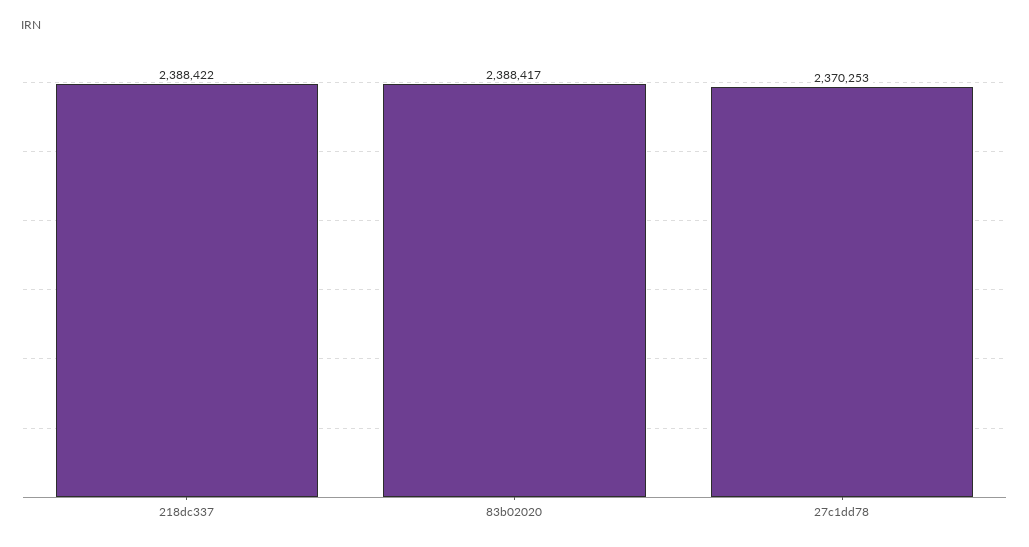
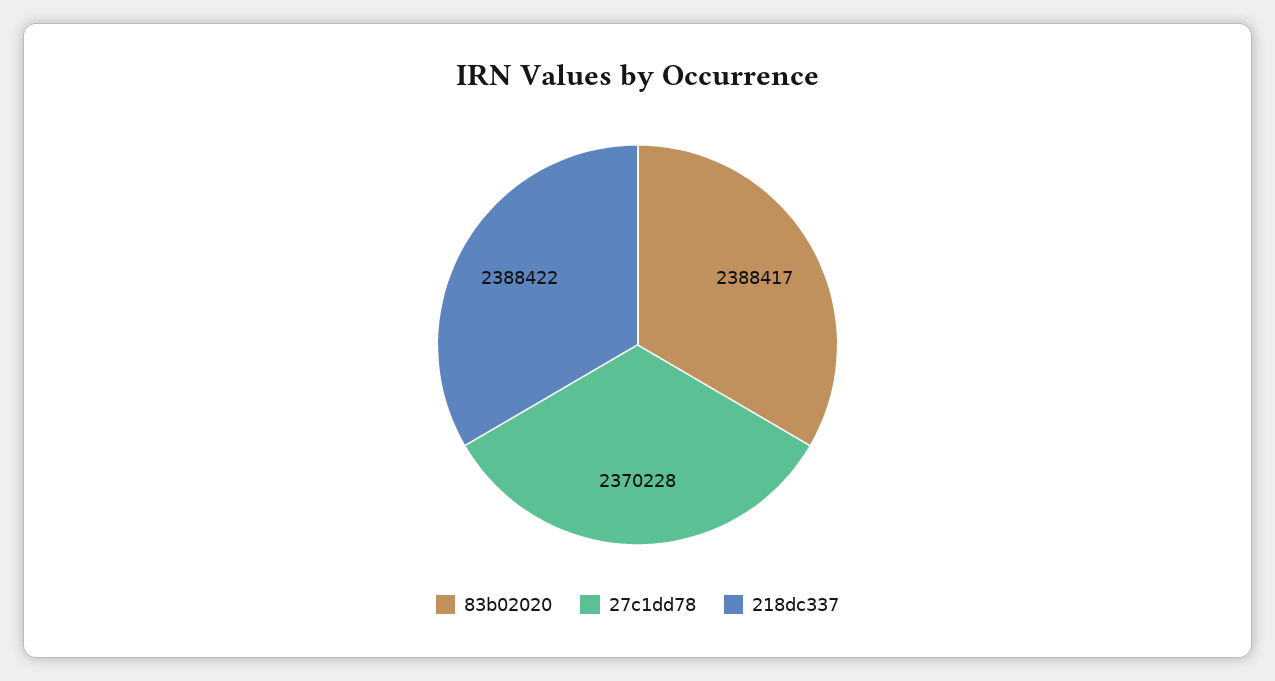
  {
    "218dc337": 2388422,
    "83b02020": 2388417,
-   "27c1dd78": 2370253
+   "27c1dd78": 2370228
  }

